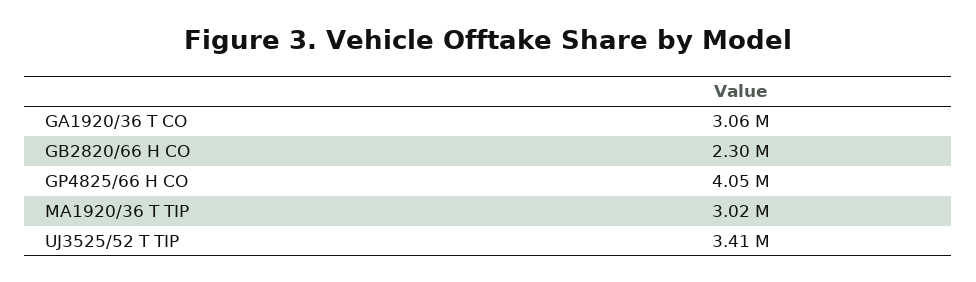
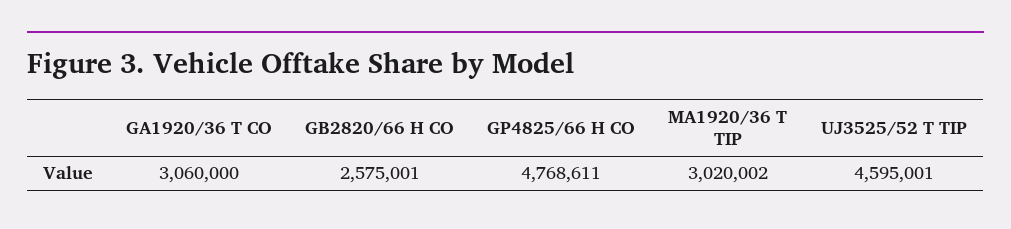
  {
    "GA1920/36 T CO": 3060000,
-   "GB2820/66 H CO": 2300000,
+   "GB2820/66 H CO": 2575001,
-   "GP4825/66 H CO": 4050000,
+   "GP4825/66 H CO": 4768611,
    "MA1920/36 T TIP": 3020002,
-   "UJ3525/52 T TIP": 3410000
+   "UJ3525/52 T TIP": 4595001
  }

